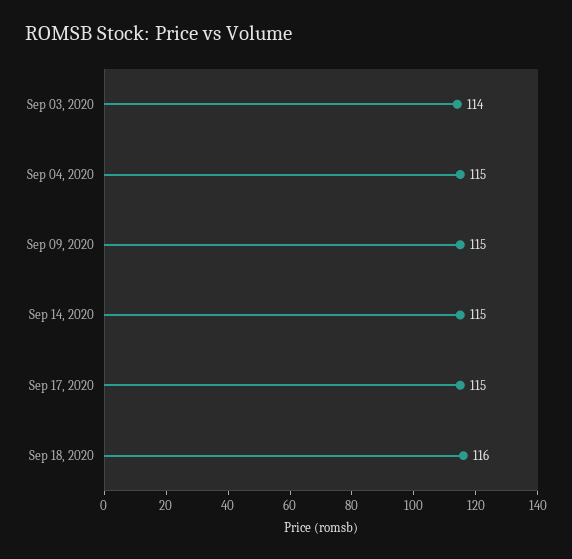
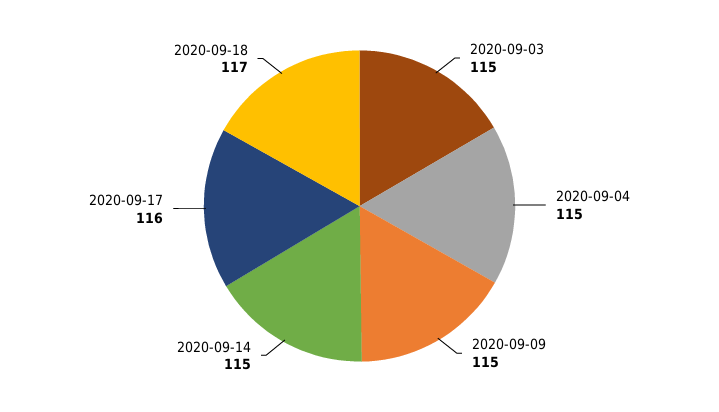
  {
-   "Sep 03, 2020": 114,
+   "Sep 03, 2020": 115,
    "Sep 04, 2020": 115,
    "Sep 09, 2020": 115,
    "Sep 14, 2020": 115,
-   "Sep 17, 2020": 115,
+   "Sep 17, 2020": 116,
-   "Sep 18, 2020": 116
+   "Sep 18, 2020": 117
  }

